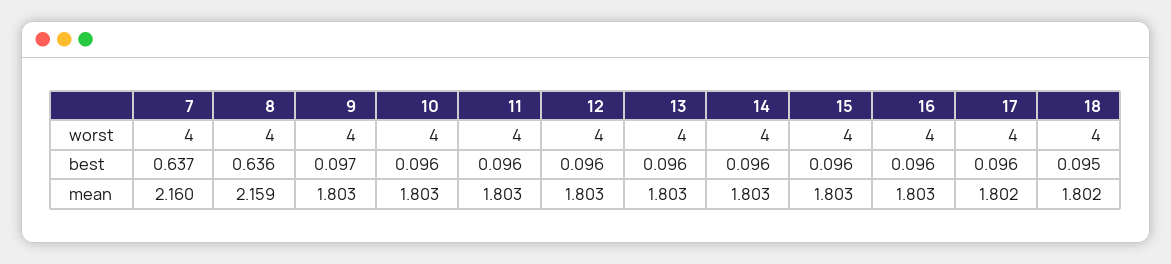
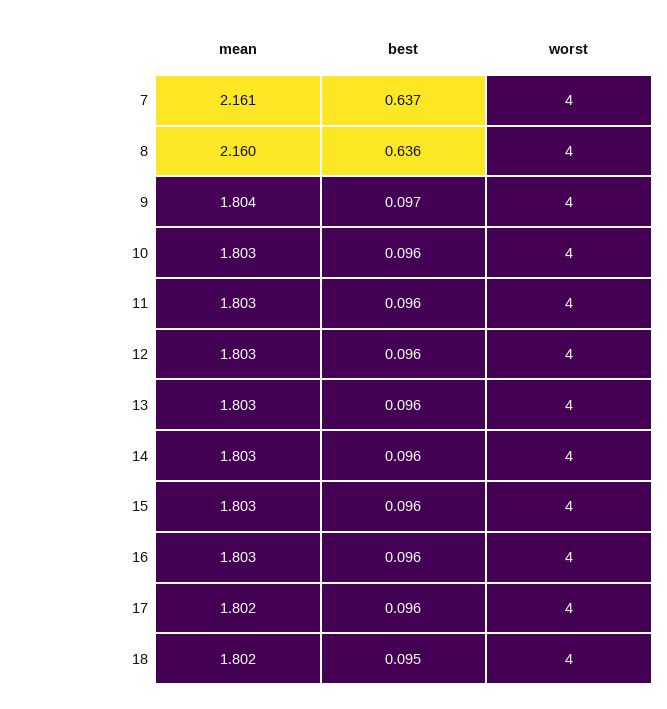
  {
    "7": {
      "worst": 4,
      "best": 0.637,
-     "mean": 2.16
+     "mean": 2.161
    },
    "8": {
      "worst": 4,
      "best": 0.636,
-     "mean": 2.159
+     "mean": 2.16
    },
    "9": {
      "worst": 4,
      "best": 0.097,
-     "mean": 1.803
+     "mean": 1.804
    },
    "10": {
      "worst": 4,
      "best": 0.096,
      "mean": 1.803
    },
    "11": {
      "worst": 4,
      "best": 0.096,
      "mean": 1.803
    },
    "12": {
      "worst": 4,
      "best": 0.096,
      "mean": 1.803
    },
    "13": {
      "worst": 4,
      "best": 0.096,
      "mean": 1.803
    },
    "14": {
      "worst": 4,
      "best": 0.096,
      "mean": 1.803
    },
    "15": {
      "worst": 4,
      "best": 0.096,
      "mean": 1.803
    },
    "16": {
      "worst": 4,
      "best": 0.096,
      "mean": 1.803
    },
    "17": {
      "worst": 4,
      "best": 0.096,
      "mean": 1.802
    },
    "18": {
      "worst": 4,
      "best": 0.095,
      "mean": 1.802
    }
  }

